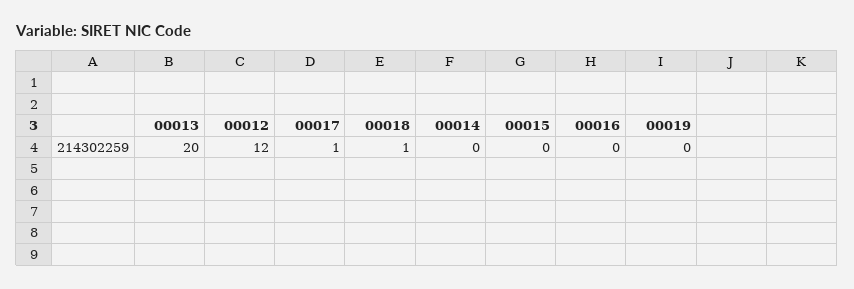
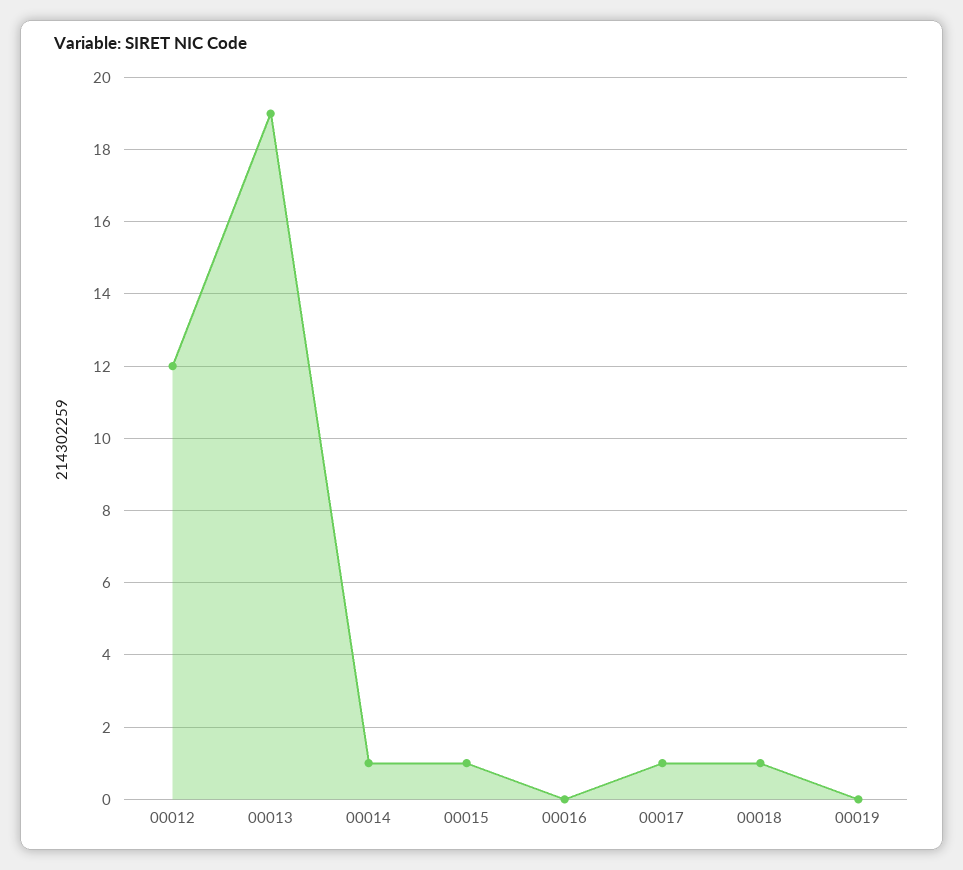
  {
-   "00013": 20,
+   "00013": 19,
    "00012": 12,
    "00017": 1,
    "00018": 1,
-   "00014": 0,
+   "00014": 1,
-   "00015": 0,
+   "00015": 1,
    "00016": 0,
    "00019": 0
  }

